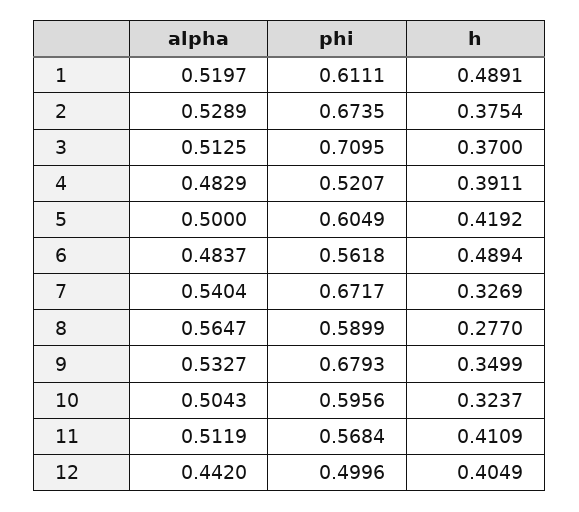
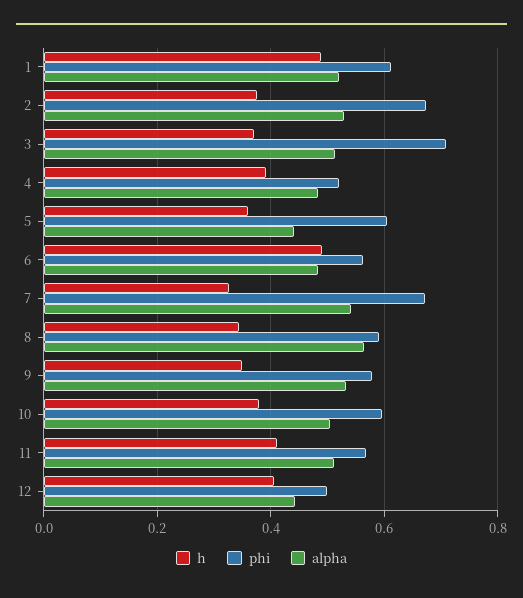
  {
    "alpha": {
      "1": 0.5197,
      "2": 0.5289,
      "3": 0.5125,
      "4": 0.4829,
-     "5": 0.5,
+     "5": 0.44,
      "6": 0.4837,
      "7": 0.5404,
      "8": 0.5647,
      "9": 0.5327,
      "10": 0.5043,
      "11": 0.5119,
      "12": 0.442
    },
    "phi": {
      "1": 0.6111,
      "2": 0.6735,
      "3": 0.7095,
      "4": 0.5207,
      "5": 0.6049,
      "6": 0.5618,
      "7": 0.6717,
      "8": 0.5899,
-     "9": 0.6793,
+     "9": 0.58,
      "10": 0.5956,
      "11": 0.5684,
      "12": 0.4996
    },
    "h": {
      "1": 0.4891,
      "2": 0.3754,
      "3": 0.37,
      "4": 0.3911,
-     "5": 0.4192,
+     "5": 0.36,
      "6": 0.4894,
      "7": 0.3269,
-     "8": 0.277,
+     "8": 0.34,
      "9": 0.3499,
-     "10": 0.3237,
+     "10": 0.38,
      "11": 0.4109,
      "12": 0.4049
    }
  }

